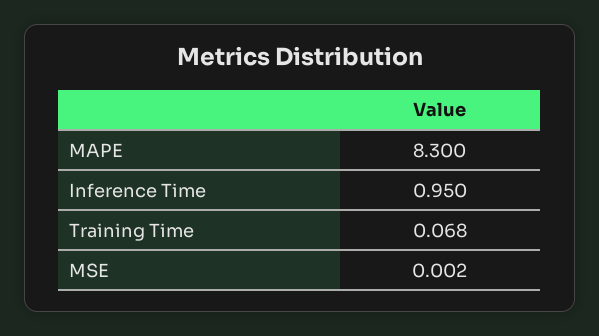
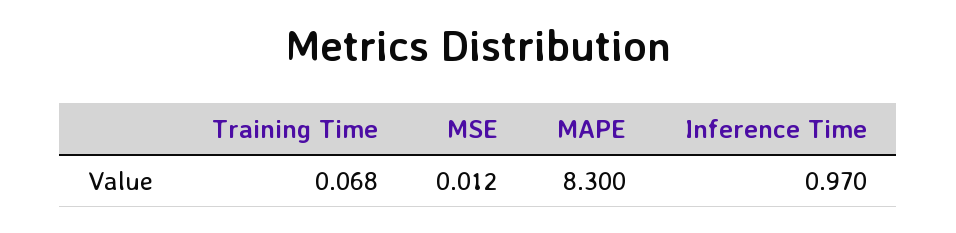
  {
    "MAPE": 8.3,
-   "Inference Time": 0.95,
+   "Inference Time": 0.97,
    "Training Time": 0.068,
-   "MSE": 0.002
+   "MSE": 0.012
  }

